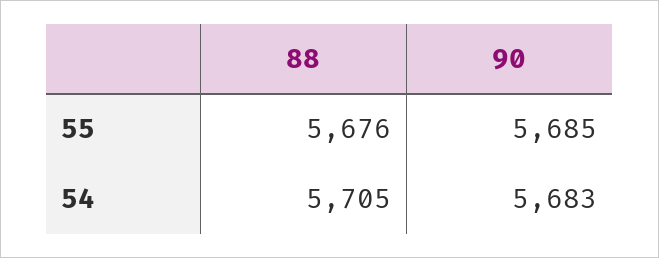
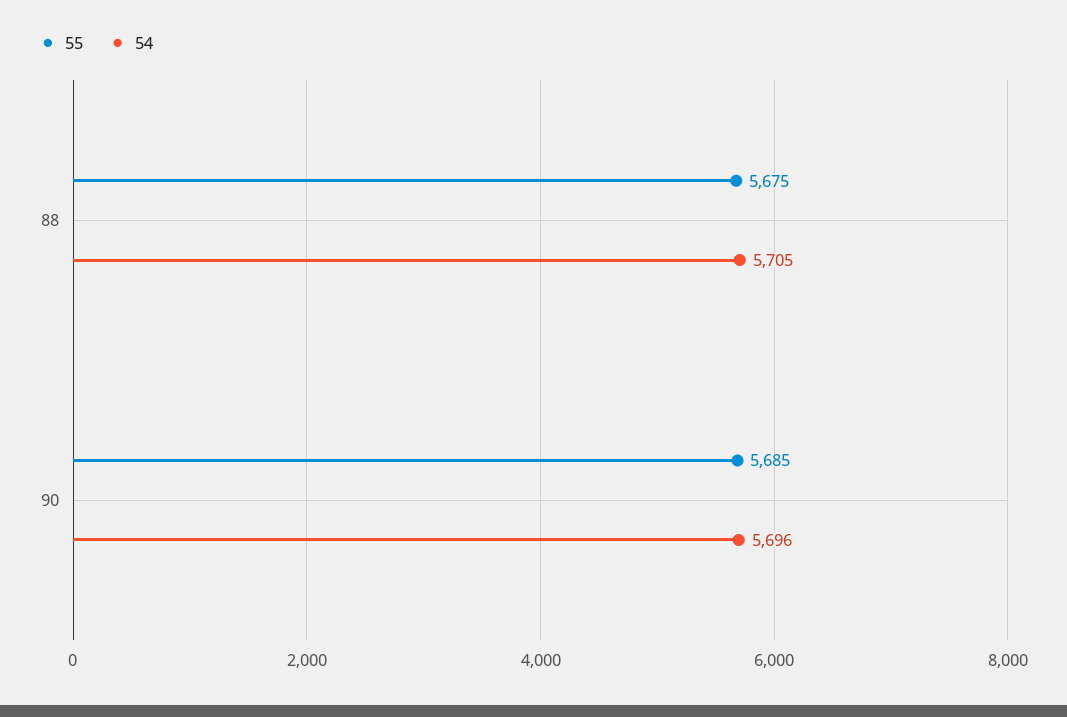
  {
    "55": {
-     "88": 5676,
+     "88": 5675,
      "90": 5685
    },
    "54": {
      "88": 5705,
-     "90": 5683
+     "90": 5696
    }
  }

